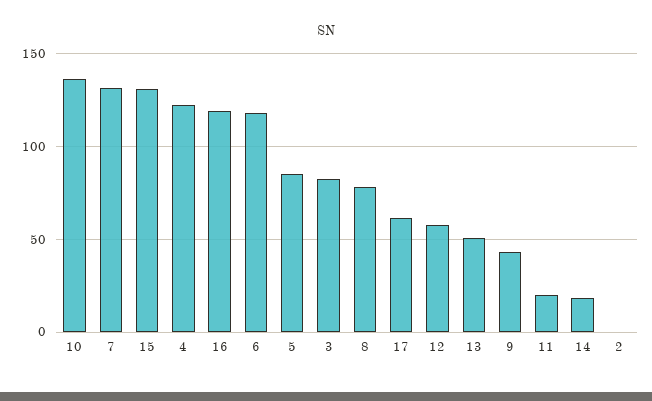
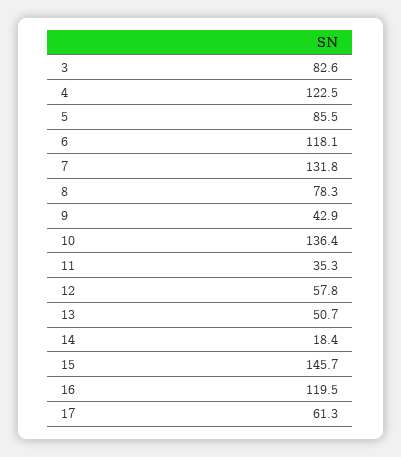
  {
    "10": 136.4,
    "7": 131.8,
-   "15": 130,
+   "15": 145.7,
    "4": 122.5,
    "16": 119.5,
    "6": 118.1,
    "5": 85.5,
    "3": 82.6,
    "8": 78.3,
    "17": 61.3,
    "12": 57.8,
    "13": 50.7,
    "9": 42.9,
-   "11": 20,
+   "11": 35.3,
-   "14": 18.4,
+   "14": 18.4
-   "2": 0
  }

